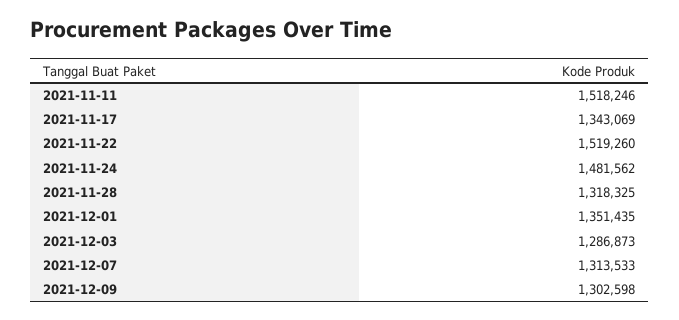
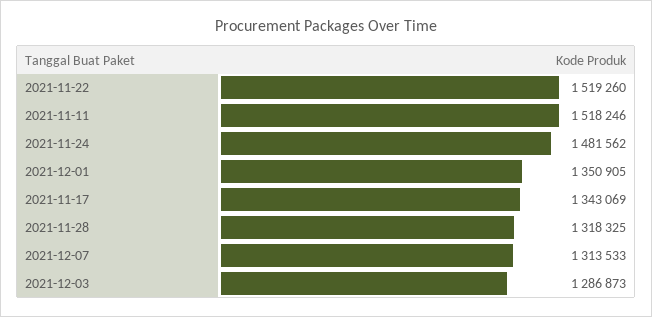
  {
    "2021-11-11": 1518246,
    "2021-11-17": 1343069,
    "2021-11-22": 1519260,
    "2021-11-24": 1481562,
    "2021-11-28": 1318325,
-   "2021-12-01": 1351435,
+   "2021-12-01": 1350905,
    "2021-12-03": 1286873,
-   "2021-12-07": 1313533,
+   "2021-12-07": 1313533
-   "2021-12-09": 1302598
  }

